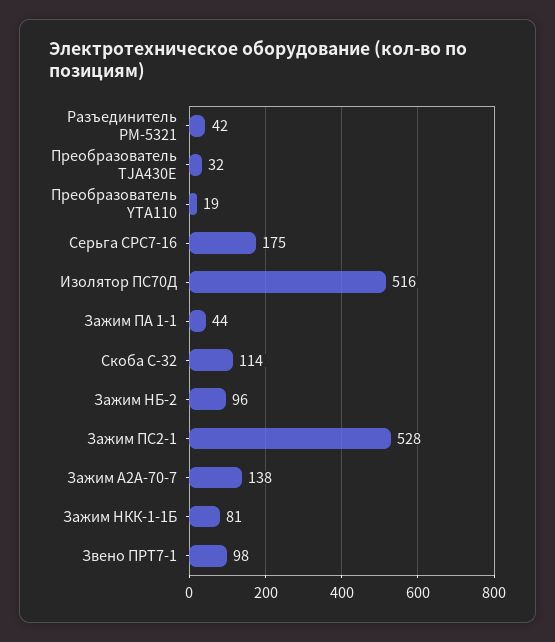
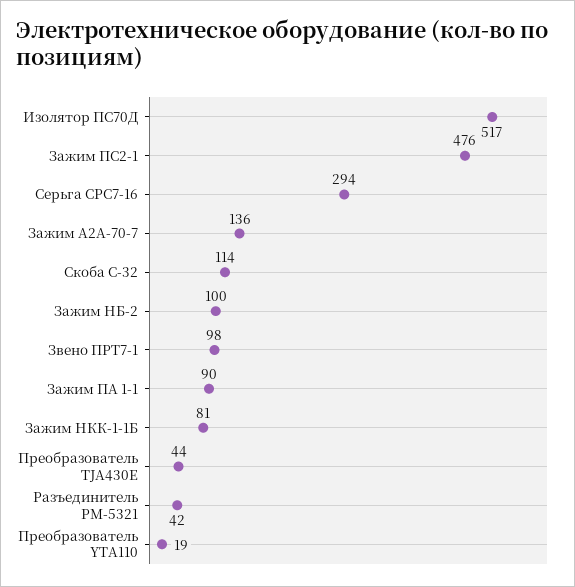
  {
    "Разъединитель РМ-5321": 42,
-   "Преобразователь TJA430E": 32,
+   "Преобразователь TJA430E": 44,
    "Преобразователь YTA110": 19,
-   "Серьга СРС7-16": 175,
+   "Серьга СРС7-16": 294,
-   "Изолятор ПС70Д": 516,
+   "Изолятор ПС70Д": 517,
-   "Зажим ПА 1-1": 44,
+   "Зажим ПА 1-1": 90,
    "Скоба С-32": 114,
-   "Зажим НБ-2": 96,
+   "Зажим НБ-2": 100,
-   "Зажим ПС2-1": 528,
+   "Зажим ПС2-1": 476,
-   "Зажим А2А-70-7": 138,
+   "Зажим А2А-70-7": 136,
    "Зажим НКК-1-1Б": 81,
    "Звено ПРТ7-1": 98
  }

